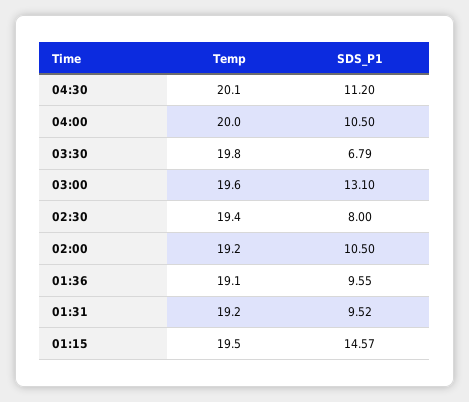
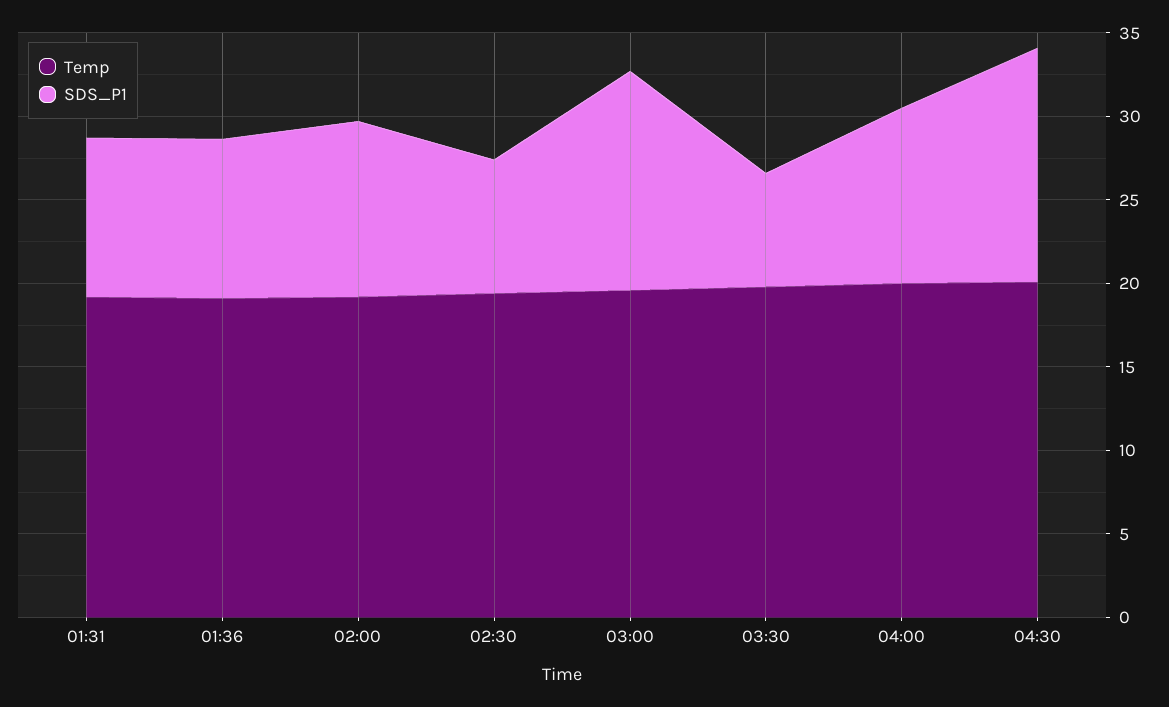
  {
    "Temp": {
      "04:30": 20.1,
      "04:00": 20,
      "03:30": 19.8,
      "03:00": 19.6,
      "02:30": 19.4,
      "02:00": 19.2,
      "01:36": 19.1,
-     "01:31": 19.2,
+     "01:31": 19.2
-     "01:15": 19.5
    },
    "SDS_P1": {
-     "04:30": 11.2,
+     "04:30": 14,
      "04:00": 10.5,
      "03:30": 6.79,
      "03:00": 13.1,
      "02:30": 8,
      "02:00": 10.5,
      "01:36": 9.55,
-     "01:31": 9.52,
+     "01:31": 9.52
-     "01:15": 14.57
    }
  }

